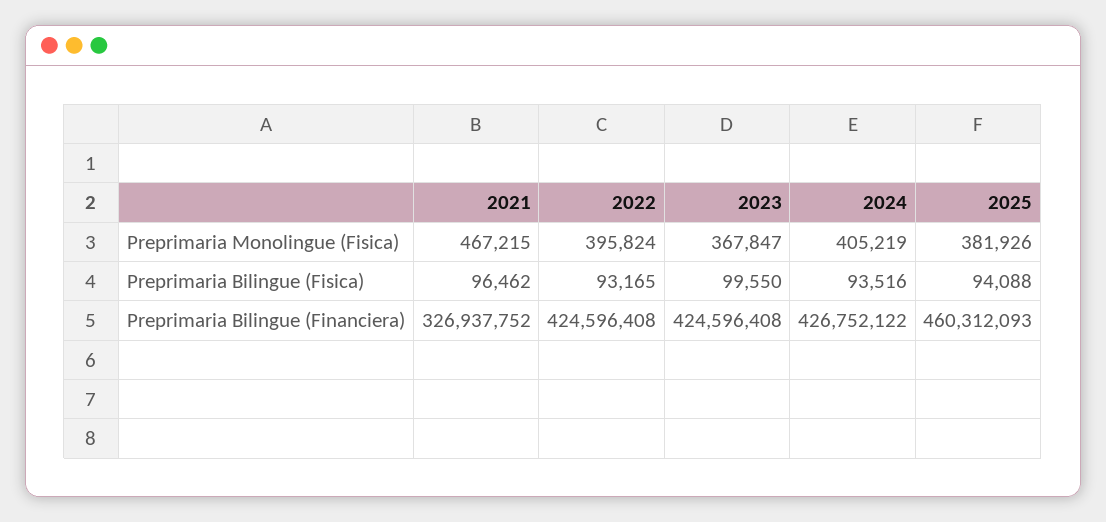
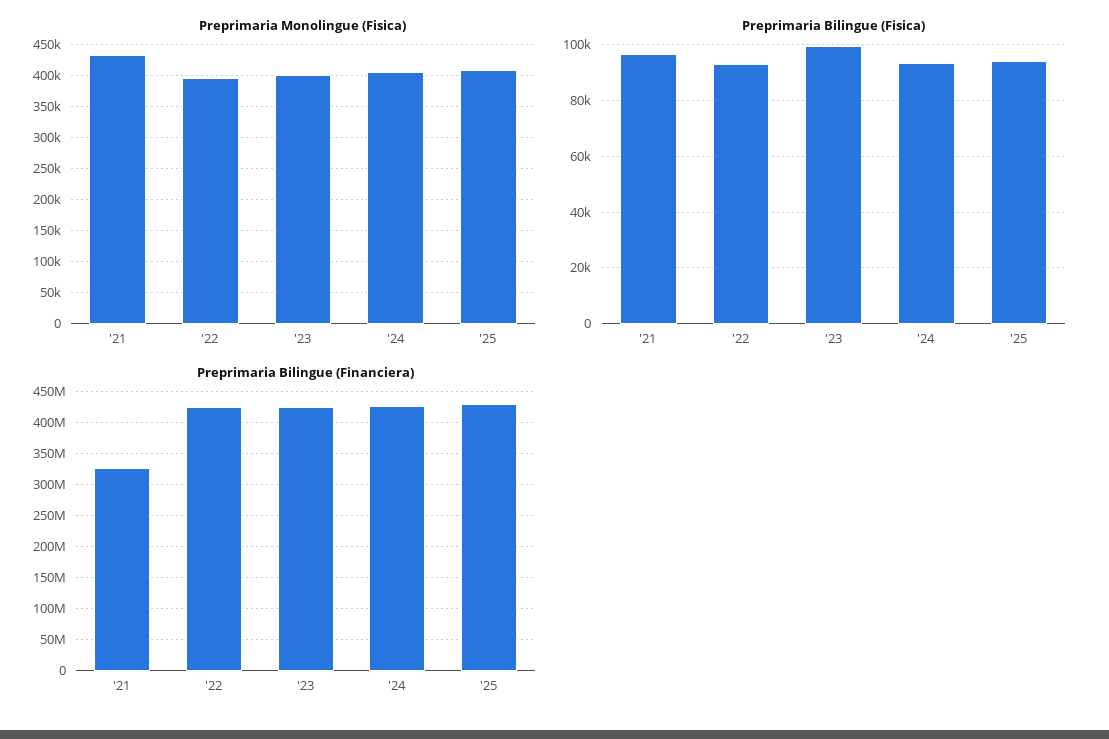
  {
    "Preprimaria Monolingue (Fisica)": {
-     "2021": 467215,
+     "2021": 430000,
      "2022": 395824,
-     "2023": 367847,
+     "2023": 400000,
      "2024": 405219,
-     "2025": 381926
+     "2025": 410000
    },
    "Preprimaria Bilingue (Fisica)": {
      "2021": 96462,
      "2022": 93165,
      "2023": 99550,
      "2024": 93516,
      "2025": 94088
    },
    "Preprimaria Bilingue (Financiera)": {
      "2021": 326937752,
      "2022": 424596408,
      "2023": 424596408,
      "2024": 426752122,
-     "2025": 460312093
+     "2025": 430000000
    }
  }

